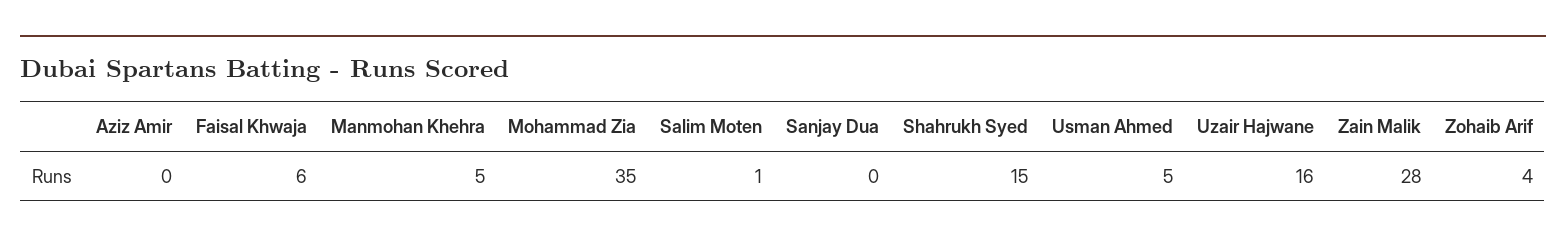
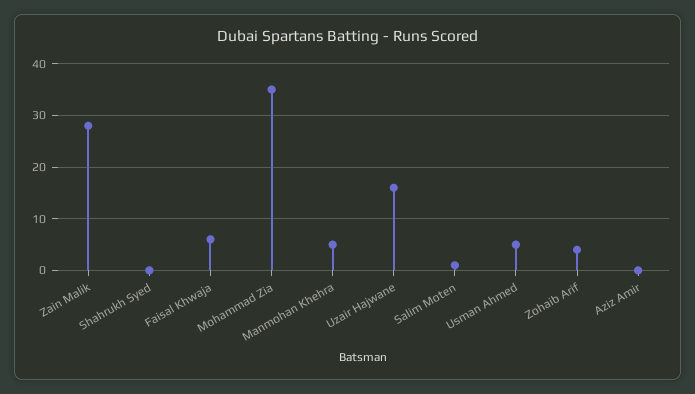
  {
    "Aziz Amir": 0,
    "Faisal Khwaja": 6,
    "Manmohan Khehra": 5,
    "Mohammad Zia": 35,
    "Salim Moten": 1,
-   "Sanjay Dua": 0,
-   "Shahrukh Syed": 15,
+   "Shahrukh Syed": 0,
    "Usman Ahmed": 5,
    "Uzair Hajwane": 16,
    "Zain Malik": 28,
    "Zohaib Arif": 4
  }

